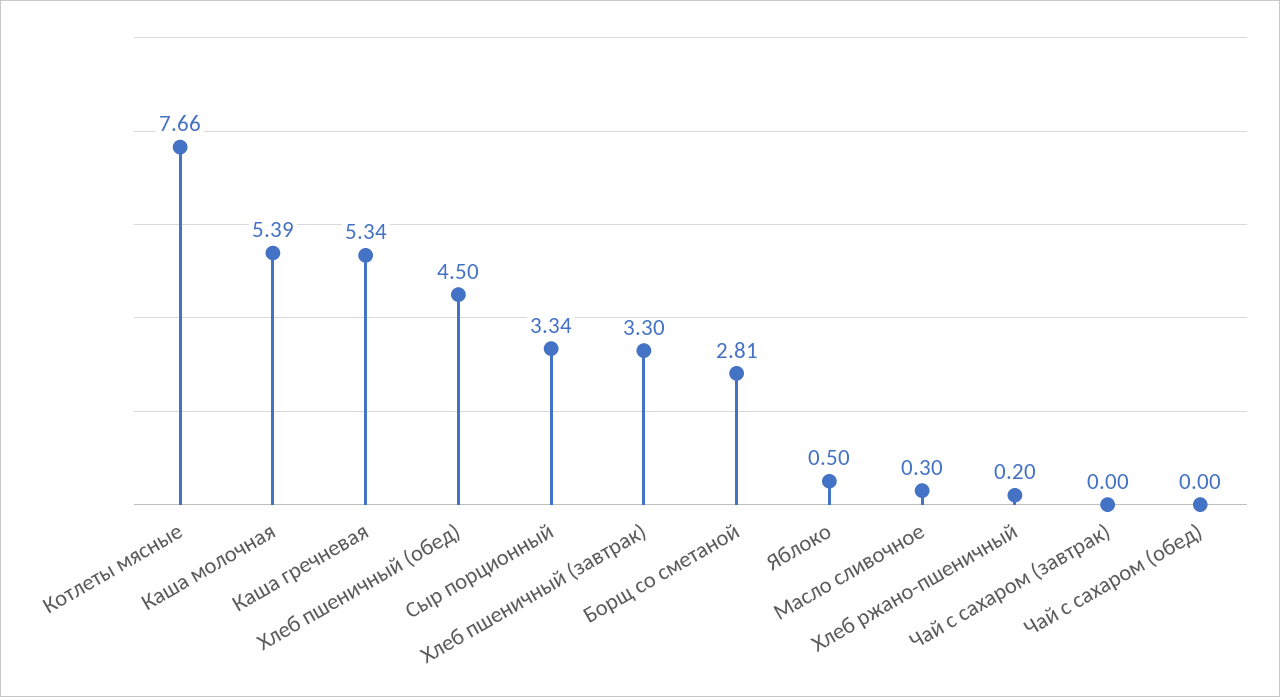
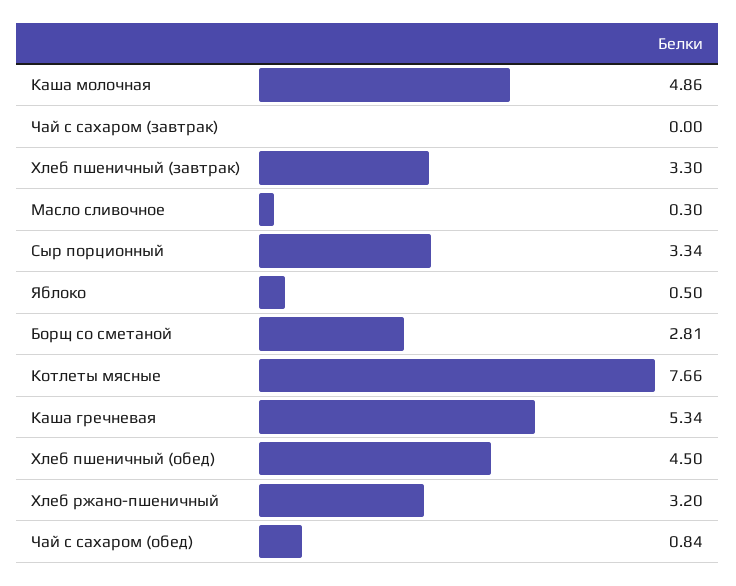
  {
    "Котлеты мясные": 7.66,
-   "Каша молочная": 5.39,
+   "Каша молочная": 4.86,
    "Каша гречневая": 5.34,
    "Хлеб пшеничный (обед)": 4.5,
    "Сыр порционный": 3.34,
    "Хлеб пшеничный (завтрак)": 3.3,
    "Борщ со сметаной": 2.81,
    "Яблоко": 0.5,
    "Масло сливочное": 0.3,
-   "Хлеб ржано-пшеничный": 0.2,
+   "Хлеб ржано-пшеничный": 3.2,
    "Чай с сахаром (завтрак)": 0,
-   "Чай с сахаром (обед)": 0
+   "Чай с сахаром (обед)": 0.84
  }

